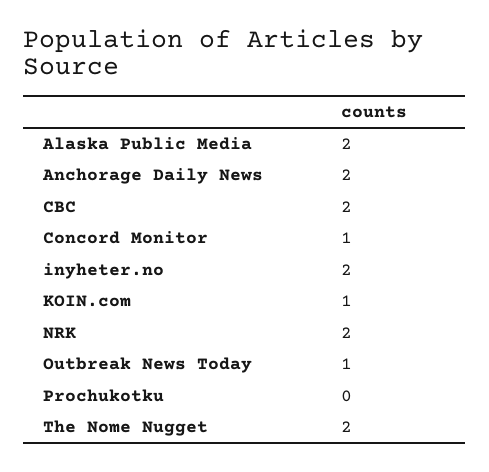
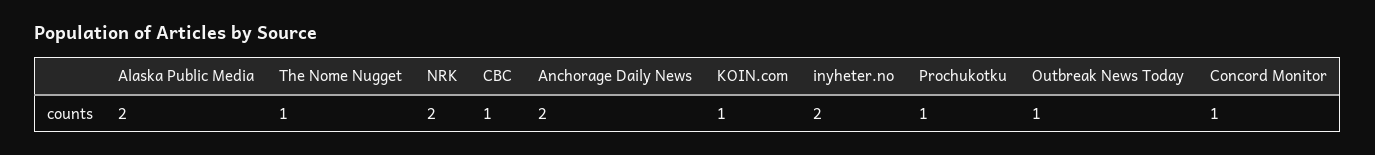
  {
    "Alaska Public Media": 2,
    "Anchorage Daily News": 2,
-   "CBC": 2,
+   "CBC": 1,
    "Concord Monitor": 1,
    "inyheter.no": 2,
    "KOIN.com": 1,
    "NRK": 2,
    "Outbreak News Today": 1,
-   "Prochukotku": 0,
+   "Prochukotku": 1,
-   "The Nome Nugget": 2
+   "The Nome Nugget": 1
  }

